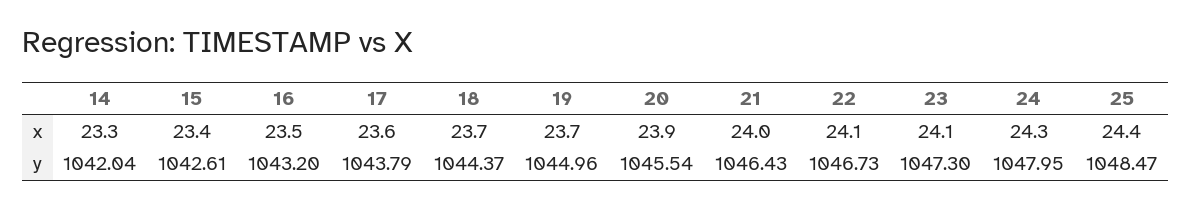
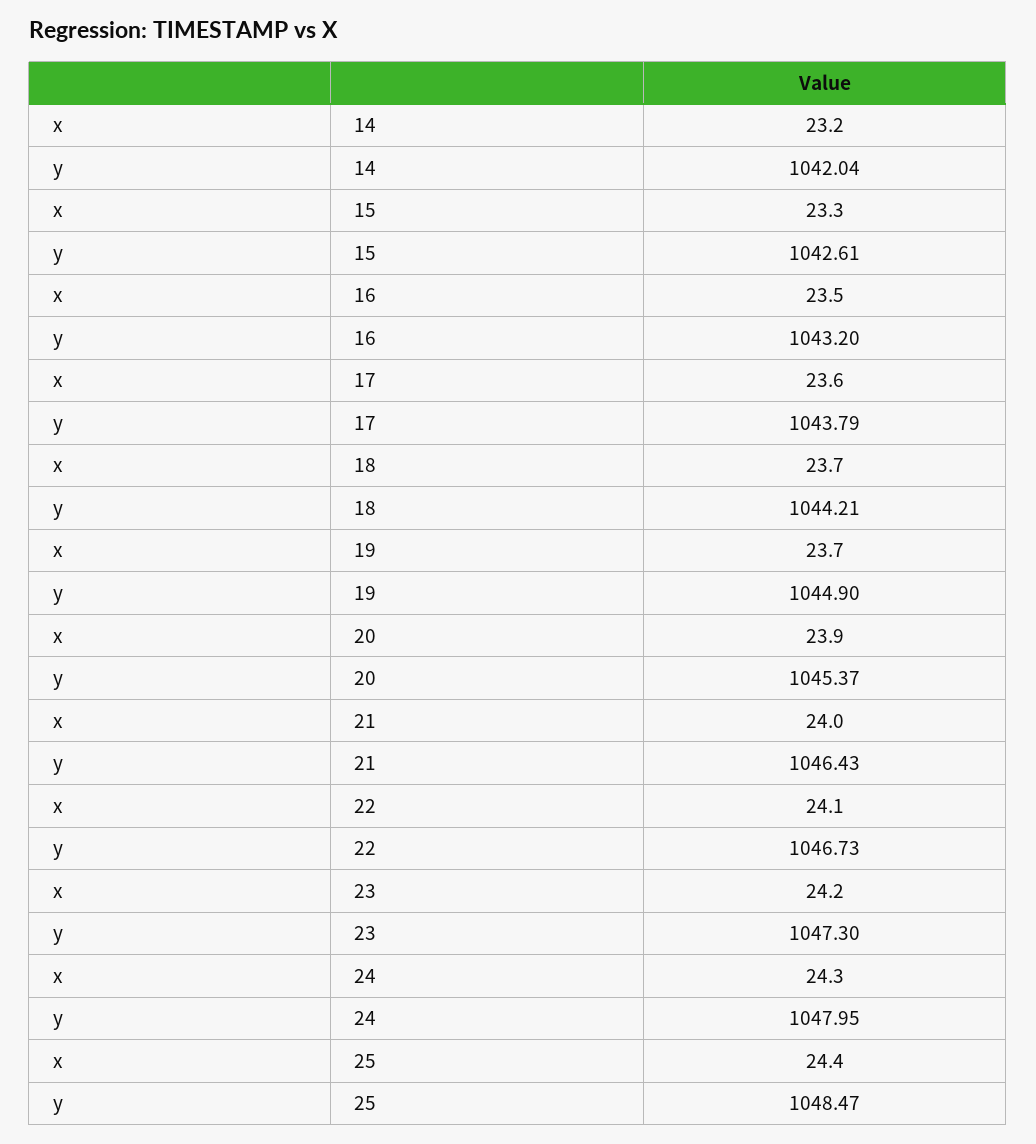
  {
    "14": {
-     "x": 23.3,
+     "x": 23.2,
      "y": 1042.04
    },
    "15": {
-     "x": 23.4,
+     "x": 23.3,
      "y": 1042.61
    },
    "16": {
      "x": 23.5,
      "y": 1043.2
    },
    "17": {
      "x": 23.6,
      "y": 1043.79
    },
    "18": {
      "x": 23.7,
-     "y": 1044.37
+     "y": 1044.21
    },
    "19": {
      "x": 23.7,
-     "y": 1044.96
+     "y": 1044.9
    },
    "20": {
      "x": 23.9,
-     "y": 1045.54
+     "y": 1045.37
    },
    "21": {
      "x": 24,
      "y": 1046.43
    },
    "22": {
      "x": 24.1,
      "y": 1046.73
    },
    "23": {
-     "x": 24.1,
+     "x": 24.2,
      "y": 1047.3
    },
    "24": {
      "x": 24.3,
      "y": 1047.95
    },
    "25": {
      "x": 24.4,
      "y": 1048.47
    }
  }

